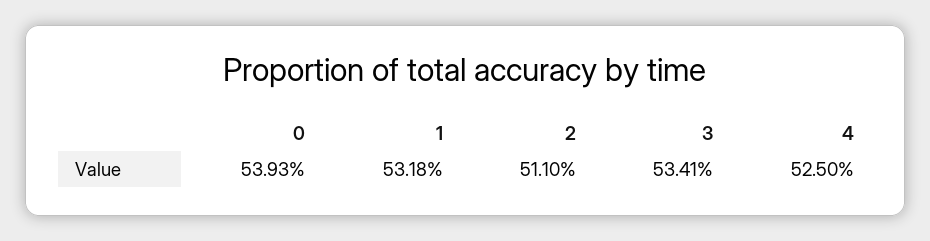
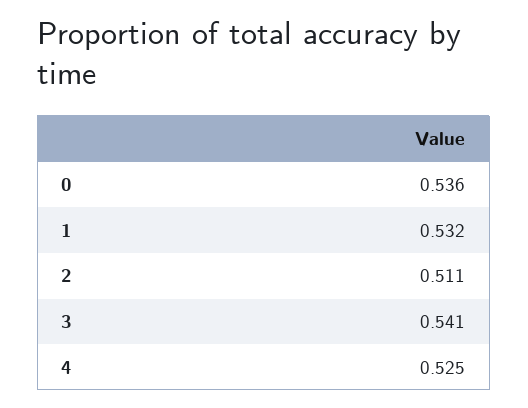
  {
-   "0": 0.5393,
+   "0": 0.536,
    "1": 0.5318,
    "2": 0.511,
-   "3": 0.5341,
+   "3": 0.541,
    "4": 0.525
  }

